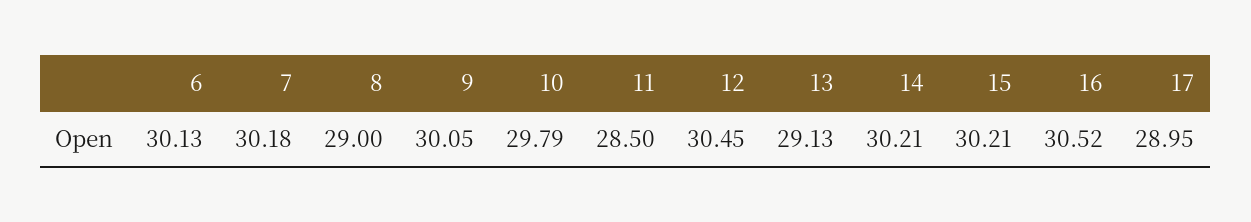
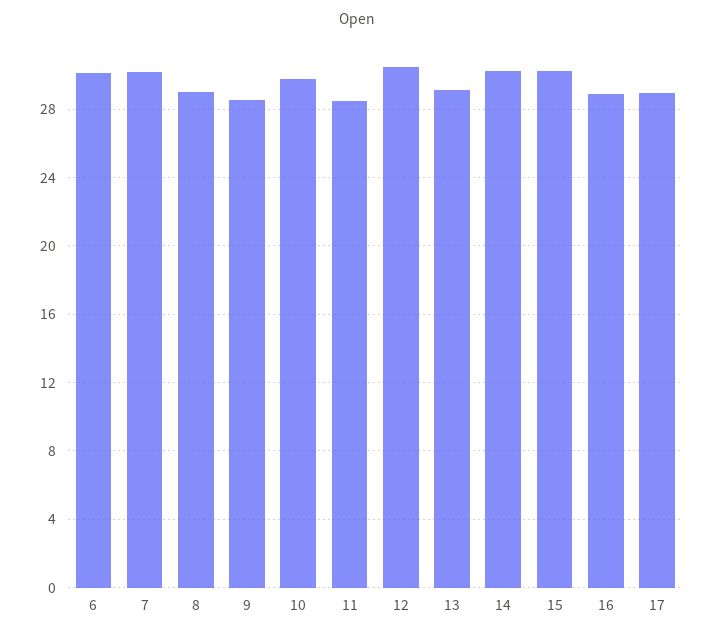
  {
    "6": 30.13,
    "7": 30.18,
    "8": 29,
-   "9": 30.05,
+   "9": 28.5,
    "10": 29.79,
    "11": 28.5,
    "12": 30.45,
    "13": 29.13,
    "14": 30.21,
    "15": 30.21,
-   "16": 30.52,
+   "16": 29,
    "17": 28.95
  }

